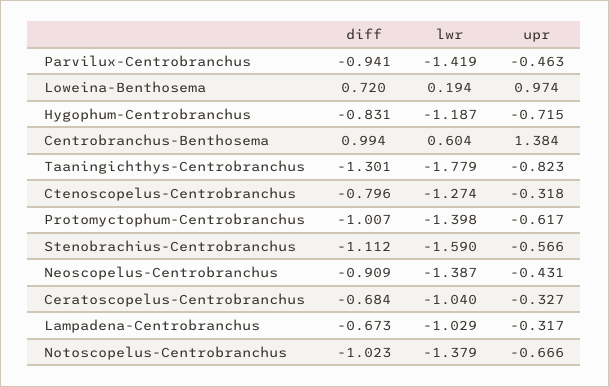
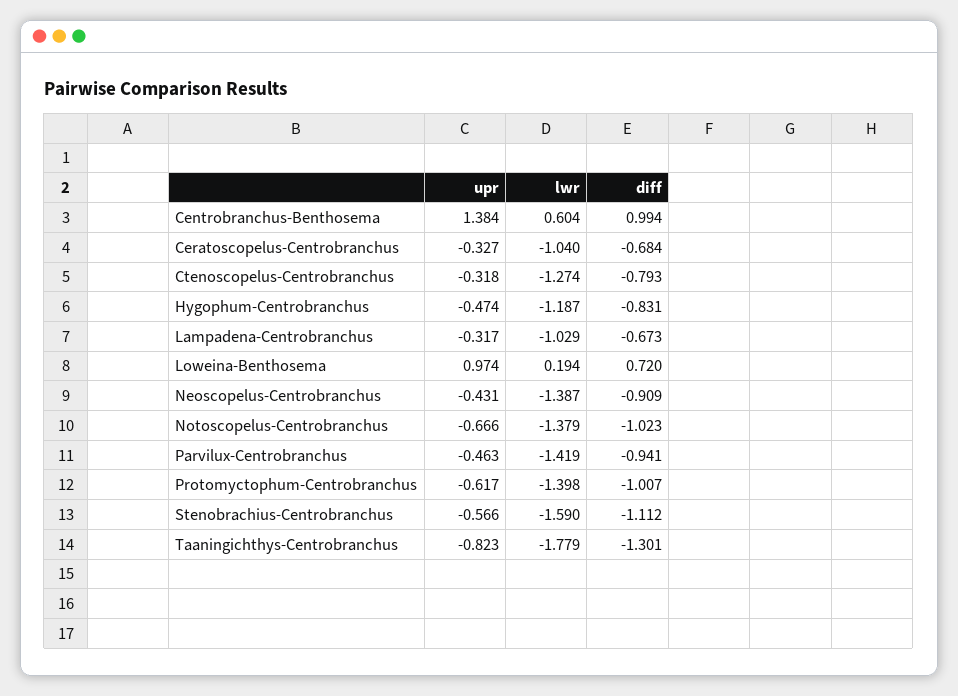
  {
    "diff": {
      "Parvilux-Centrobranchus": -0.941,
      "Loweina-Benthosema": 0.72,
      "Hygophum-Centrobranchus": -0.831,
      "Centrobranchus-Benthosema": 0.994,
      "Taaningichthys-Centrobranchus": -1.301,
-     "Ctenoscopelus-Centrobranchus": -0.796,
+     "Ctenoscopelus-Centrobranchus": -0.793,
      "Protomyctophum-Centrobranchus": -1.007,
      "Stenobrachius-Centrobranchus": -1.112,
      "Neoscopelus-Centrobranchus": -0.909,
      "Ceratoscopelus-Centrobranchus": -0.684,
      "Lampadena-Centrobranchus": -0.673,
      "Notoscopelus-Centrobranchus": -1.023
    },
    "lwr": {
      "Parvilux-Centrobranchus": -1.419,
      "Loweina-Benthosema": 0.194,
      "Hygophum-Centrobranchus": -1.187,
      "Centrobranchus-Benthosema": 0.604,
      "Taaningichthys-Centrobranchus": -1.779,
      "Ctenoscopelus-Centrobranchus": -1.274,
      "Protomyctophum-Centrobranchus": -1.398,
      "Stenobrachius-Centrobranchus": -1.59,
      "Neoscopelus-Centrobranchus": -1.387,
      "Ceratoscopelus-Centrobranchus": -1.04,
      "Lampadena-Centrobranchus": -1.029,
      "Notoscopelus-Centrobranchus": -1.379
    },
    "upr": {
      "Parvilux-Centrobranchus": -0.463,
      "Loweina-Benthosema": 0.974,
-     "Hygophum-Centrobranchus": -0.715,
+     "Hygophum-Centrobranchus": -0.474,
      "Centrobranchus-Benthosema": 1.384,
      "Taaningichthys-Centrobranchus": -0.823,
      "Ctenoscopelus-Centrobranchus": -0.318,
      "Protomyctophum-Centrobranchus": -0.617,
      "Stenobrachius-Centrobranchus": -0.566,
      "Neoscopelus-Centrobranchus": -0.431,
      "Ceratoscopelus-Centrobranchus": -0.327,
      "Lampadena-Centrobranchus": -0.317,
      "Notoscopelus-Centrobranchus": -0.666
    }
  }

